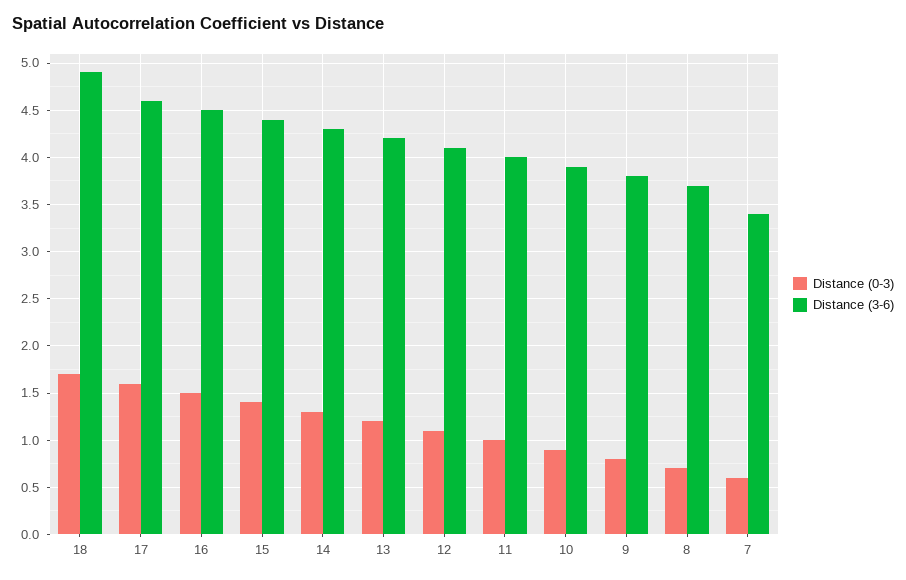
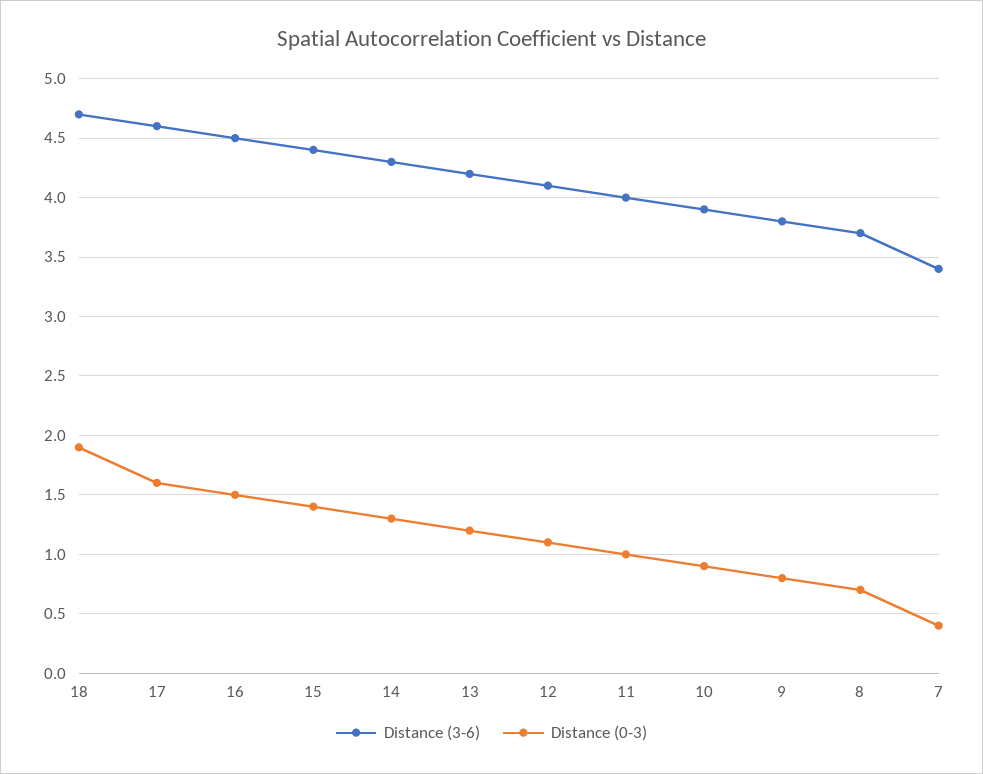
  {
    "Distance (0-3)": {
-     "18": 1.7,
+     "18": 1.9,
      "17": 1.6,
      "16": 1.5,
      "15": 1.4,
      "14": 1.3,
      "13": 1.2,
      "12": 1.1,
      "11": 1,
      "10": 0.9,
      "9": 0.8,
      "8": 0.7,
-     "7": 0.6
+     "7": 0.4
    },
    "Distance (3-6)": {
-     "18": 4.9,
+     "18": 4.7,
      "17": 4.6,
      "16": 4.5,
      "15": 4.4,
      "14": 4.3,
      "13": 4.2,
      "12": 4.1,
      "11": 4,
      "10": 3.9,
      "9": 3.8,
      "8": 3.7,
      "7": 3.4
    }
  }

